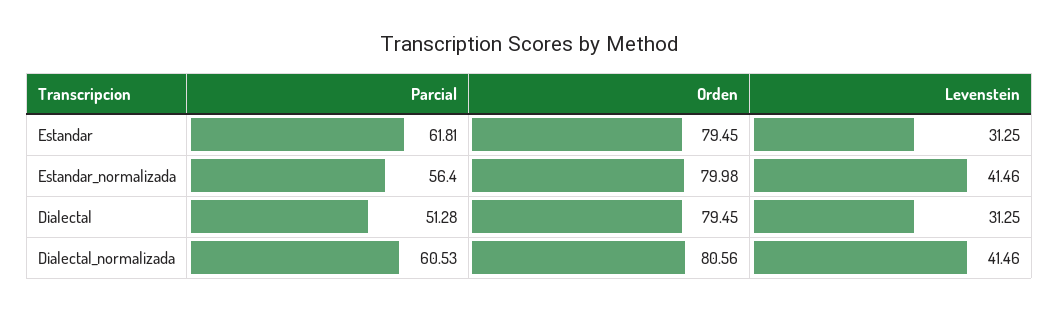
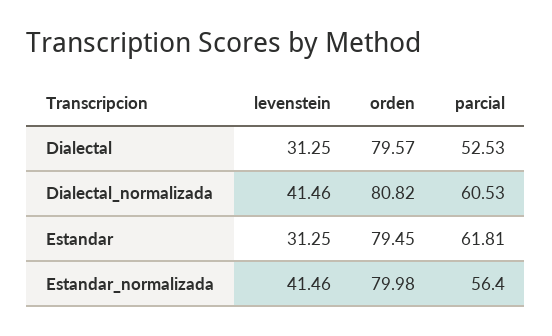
  {
    "Parcial": {
      "Estandar": 61.81,
      "Estandar_normalizada": 56.4,
-     "Dialectal": 51.28,
+     "Dialectal": 52.53,
      "Dialectal_normalizada": 60.53
    },
    "Orden": {
      "Estandar": 79.45,
      "Estandar_normalizada": 79.98,
-     "Dialectal": 79.45,
+     "Dialectal": 79.57,
-     "Dialectal_normalizada": 80.56
+     "Dialectal_normalizada": 80.82
    },
    "Levenstein": {
      "Estandar": 31.25,
      "Estandar_normalizada": 41.46,
      "Dialectal": 31.25,
      "Dialectal_normalizada": 41.46
    }
  }

